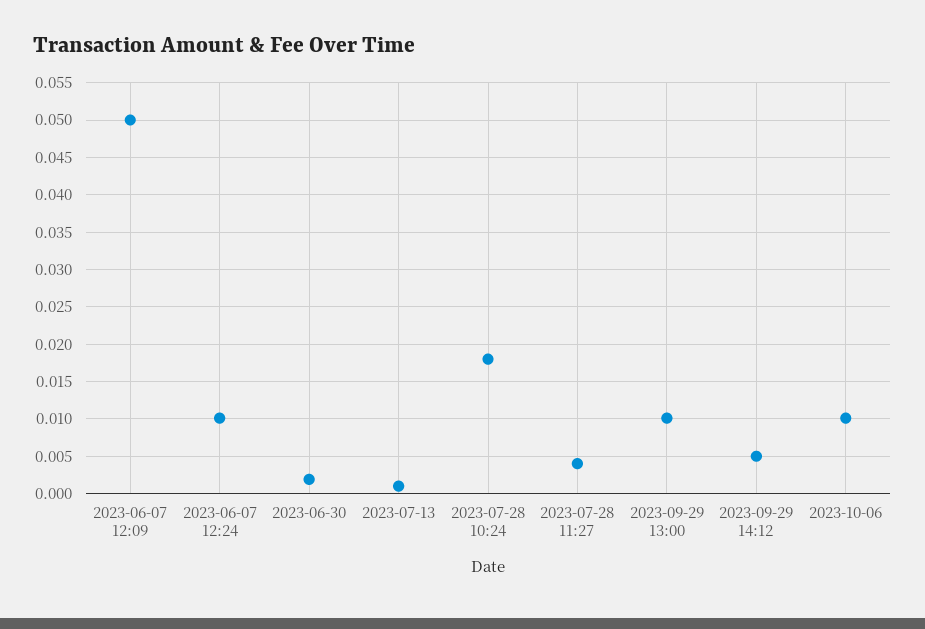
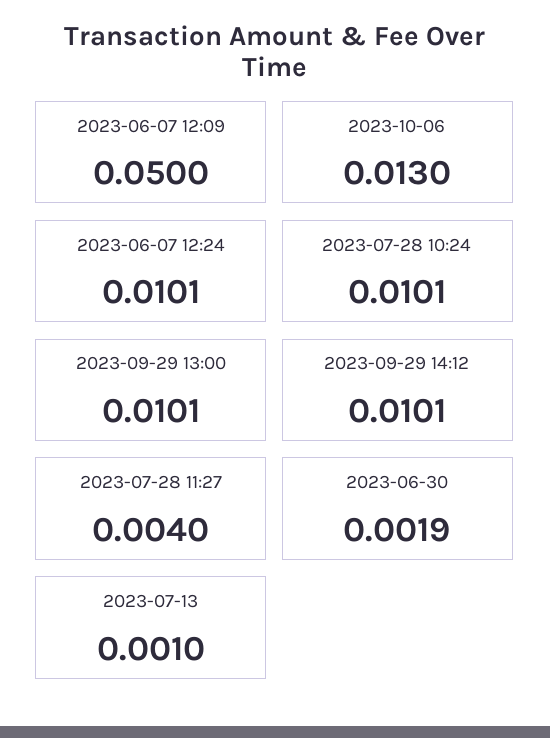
  {
    "2023-06-07 12:09": 0.05,
    "2023-06-07 12:24": 0.0101,
    "2023-06-30": 0.0019,
    "2023-07-13": 0.001,
-   "2023-07-28 10:24": 0.018,
+   "2023-07-28 10:24": 0.0101,
    "2023-07-28 11:27": 0.004,
    "2023-09-29 13:00": 0.0101,
-   "2023-09-29 14:12": 0.005,
+   "2023-09-29 14:12": 0.0101,
-   "2023-10-06": 0.01
+   "2023-10-06": 0.013
  }

